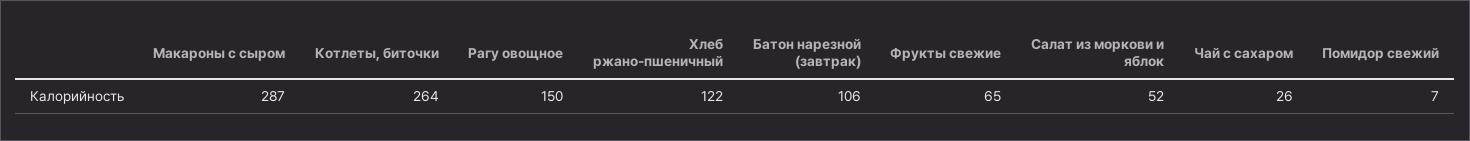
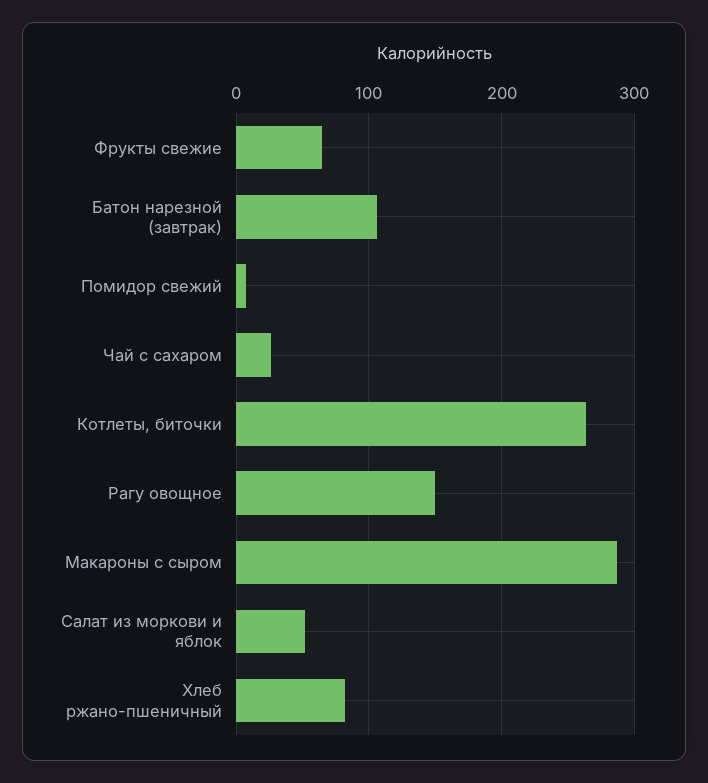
  {
    "Макароны с сыром": 287,
    "Котлеты, биточки": 264,
    "Рагу овощное": 150,
-   "Хлеб ржано-пшеничный": 122,
+   "Хлеб ржано-пшеничный": 80,
    "Батон нарезной (завтрак)": 106,
    "Фрукты свежие": 65,
    "Салат из моркови и яблок": 52,
    "Чай с сахаром": 26,
    "Помидор свежий": 7
  }

